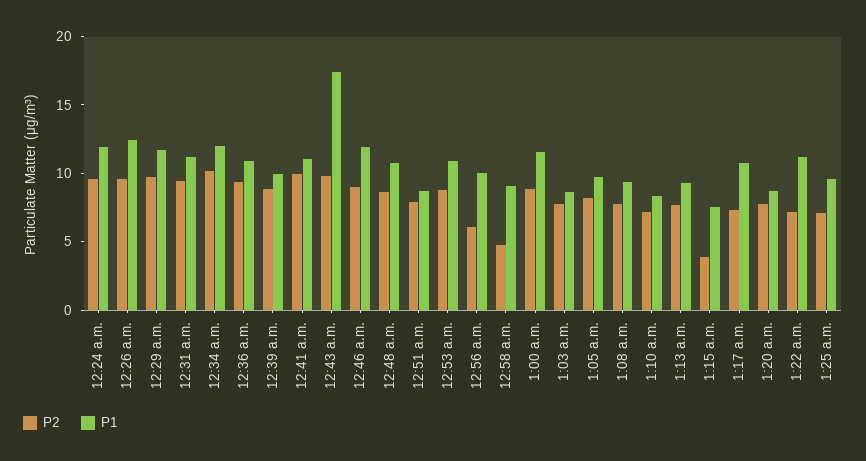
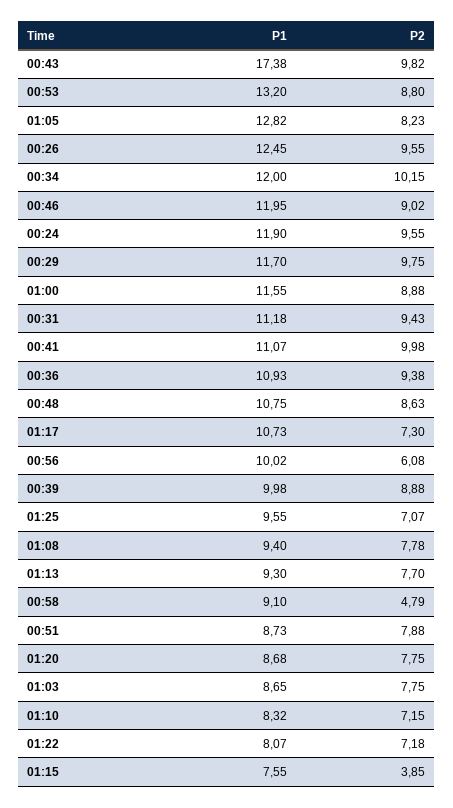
  {
    "P2": {
      "12:24 a.m.": 9.55,
      "12:26 a.m.": 9.55,
      "12:29 a.m.": 9.75,
      "12:31 a.m.": 9.43,
      "12:34 a.m.": 10.15,
      "12:36 a.m.": 9.38,
      "12:39 a.m.": 8.88,
      "12:41 a.m.": 9.98,
      "12:43 a.m.": 9.82,
      "12:46 a.m.": 9.02,
      "12:48 a.m.": 8.63,
      "12:51 a.m.": 7.88,
      "12:53 a.m.": 8.8,
      "12:56 a.m.": 6.08,
      "12:58 a.m.": 4.79,
      "1:00 a.m.": 8.88,
      "1:03 a.m.": 7.75,
      "1:05 a.m.": 8.23,
      "1:08 a.m.": 7.78,
      "1:10 a.m.": 7.15,
      "1:13 a.m.": 7.7,
      "1:15 a.m.": 3.85,
      "1:17 a.m.": 7.3,
      "1:20 a.m.": 7.75,
      "1:22 a.m.": 7.18,
      "1:25 a.m.": 7.07
    },
    "P1": {
      "12:24 a.m.": 11.9,
      "12:26 a.m.": 12.45,
      "12:29 a.m.": 11.7,
      "12:31 a.m.": 11.18,
      "12:34 a.m.": 12,
      "12:36 a.m.": 10.93,
      "12:39 a.m.": 9.98,
      "12:41 a.m.": 11.07,
      "12:43 a.m.": 17.38,
      "12:46 a.m.": 11.95,
      "12:48 a.m.": 10.75,
      "12:51 a.m.": 8.73,
-     "12:53 a.m.": 11,
+     "12:53 a.m.": 13.2,
      "12:56 a.m.": 10.02,
      "12:58 a.m.": 9.1,
      "1:00 a.m.": 11.55,
      "1:03 a.m.": 8.65,
-     "1:05 a.m.": 10,
+     "1:05 a.m.": 12.82,
      "1:08 a.m.": 9.4,
      "1:10 a.m.": 8.32,
      "1:13 a.m.": 9.3,
      "1:15 a.m.": 7.55,
      "1:17 a.m.": 10.73,
      "1:20 a.m.": 8.68,
-     "1:22 a.m.": 11,
+     "1:22 a.m.": 8.07,
      "1:25 a.m.": 9.55
    }
  }

